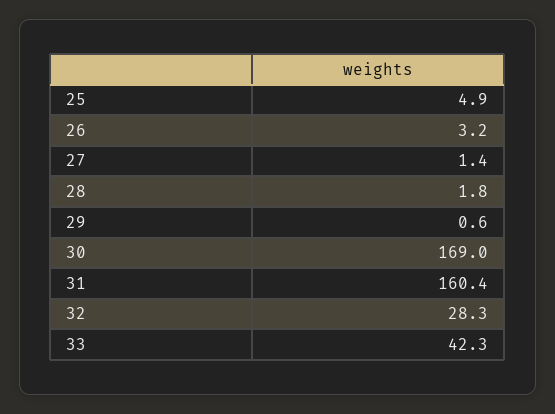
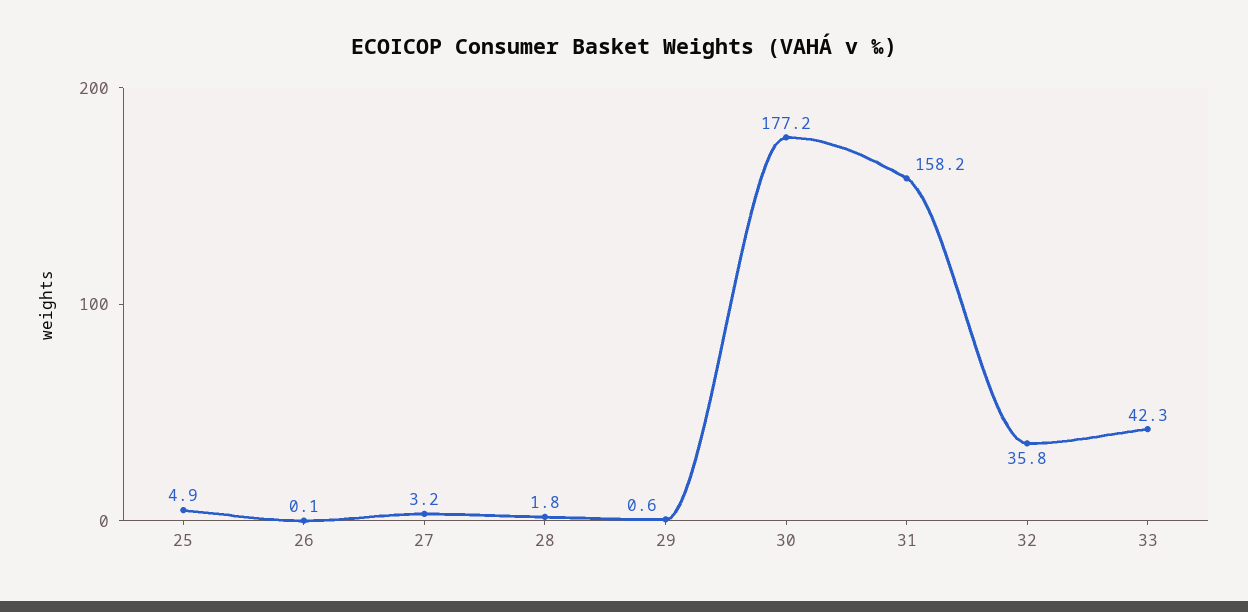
  {
    "25": 4.9,
-   "26": 3.2,
+   "26": 0.1,
-   "27": 1.4,
+   "27": 3.2,
    "28": 1.8,
    "29": 0.6,
-   "30": 169,
+   "30": 177.2,
-   "31": 160.4,
+   "31": 158.2,
-   "32": 28.3,
+   "32": 35.8,
    "33": 42.3
  }

